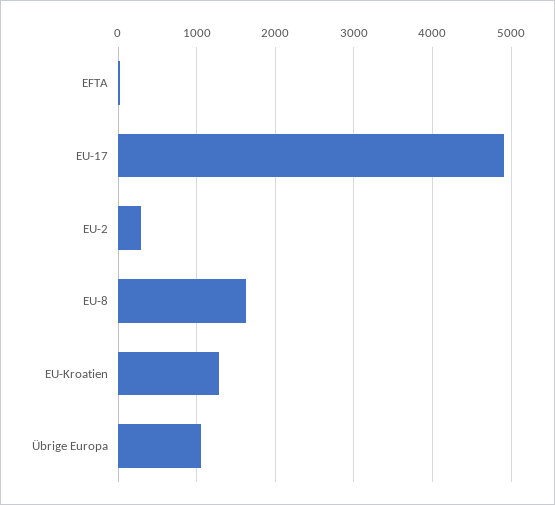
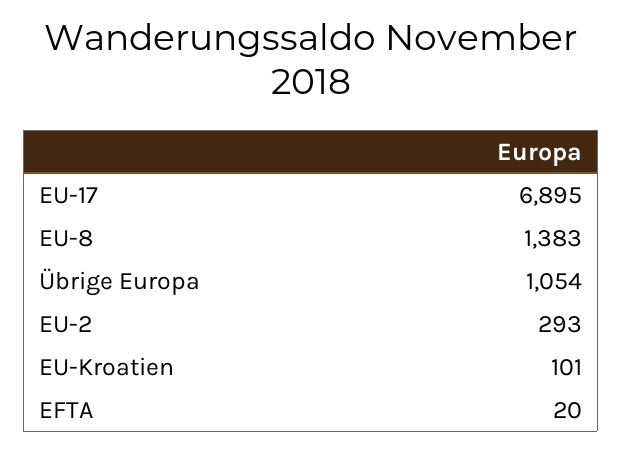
  {
    "EFTA": 20,
-   "EU-17": 4900,
+   "EU-17": 6895,
    "EU-2": 293,
-   "EU-8": 1600,
+   "EU-8": 1383,
-   "EU-Kroatien": 1300,
+   "EU-Kroatien": 101,
    "Übrige Europa": 1054
  }

